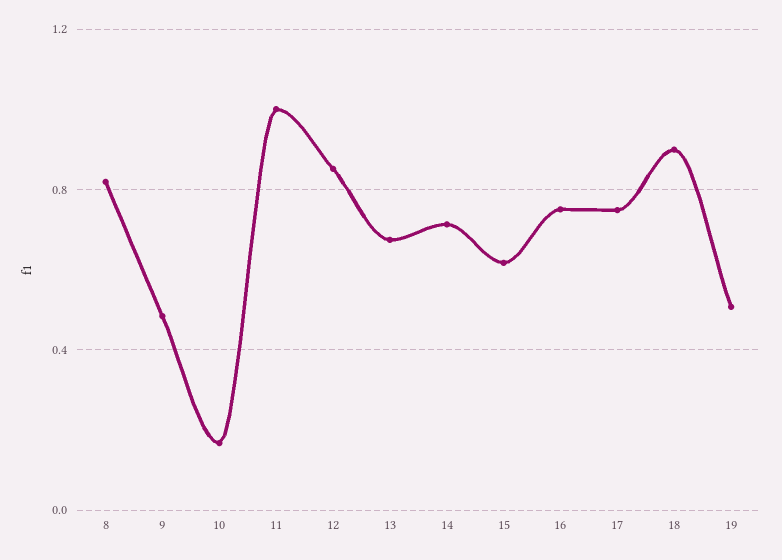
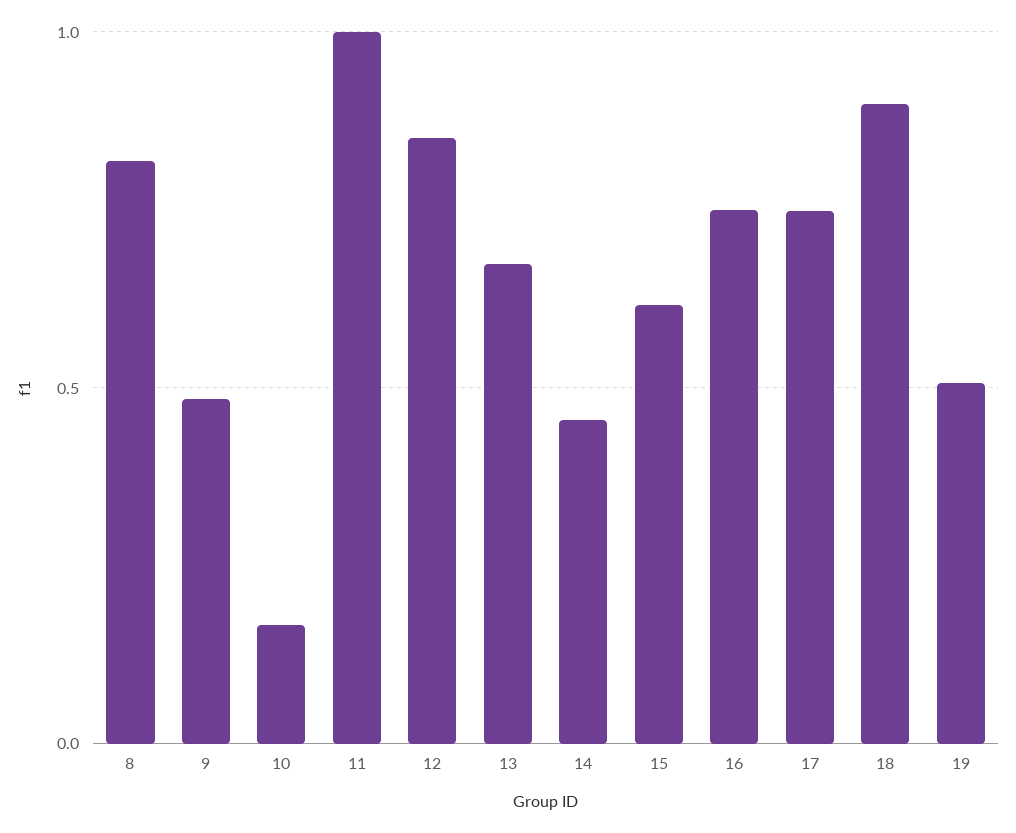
  {
    "8": 0.8,
    "9": 0.5,
    "10": 0.15,
    "11": 1,
    "12": 0.85,
    "13": 0.65,
-   "14": 0.7,
+   "14": 0.45,
    "15": 0.6,
    "16": 0.75,
    "17": 0.75,
    "18": 0.9,
    "19": 0.5
  }

